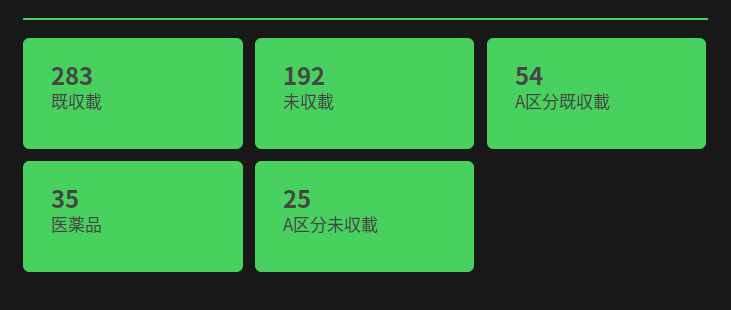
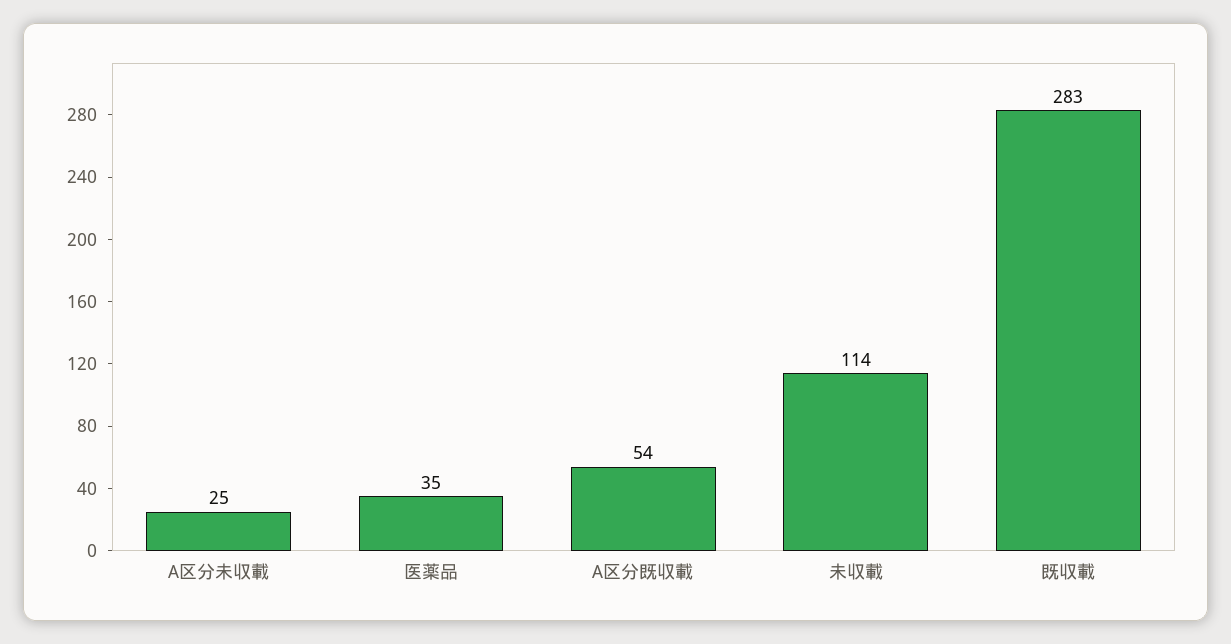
  {
    "既収載": 283,
-   "未収載": 192,
+   "未収載": 114,
    "A区分既収載": 54,
    "医薬品": 35,
    "A区分未収載": 25
  }

